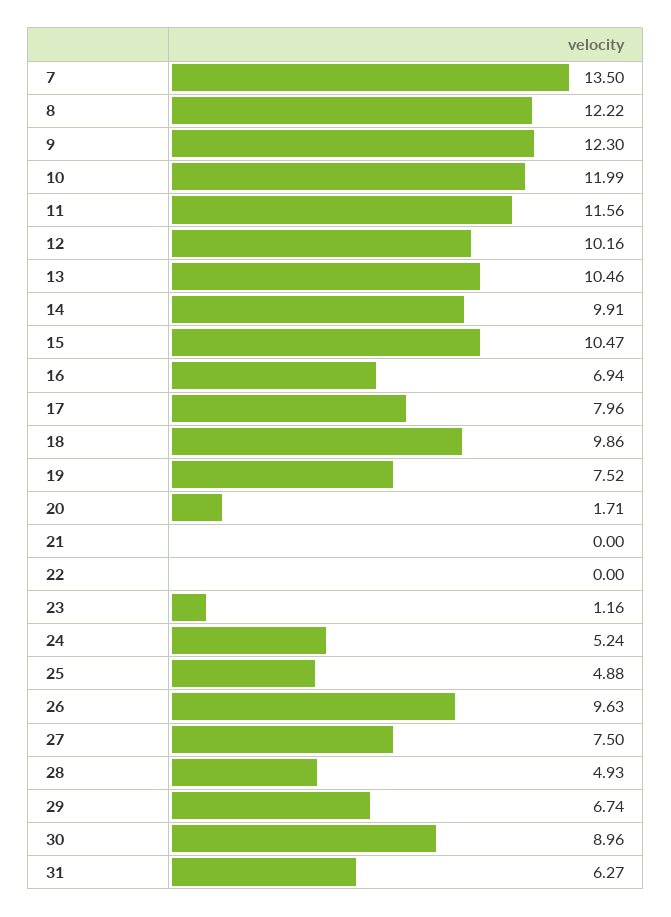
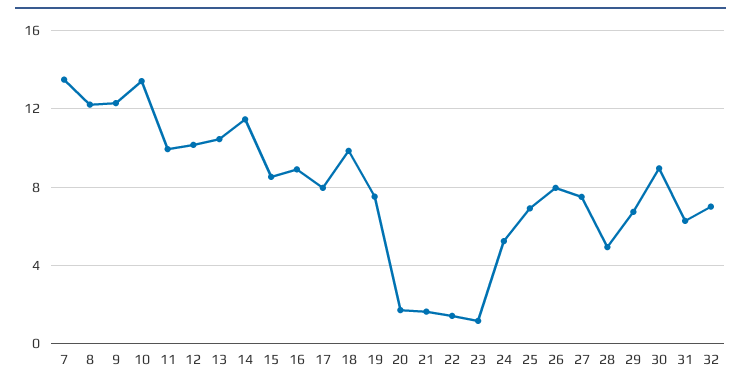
  {
    "7": 13.5,
    "8": 12.22,
    "9": 12.3,
-   "10": 11.99,
+   "10": 13.5,
-   "11": 11.56,
+   "11": 10,
    "12": 10.16,
    "13": 10.46,
-   "14": 9.91,
+   "14": 11.5,
-   "15": 10.47,
+   "15": 8.5,
-   "16": 6.94,
+   "16": 9,
    "17": 7.96,
    "18": 9.86,
    "19": 7.52,
    "20": 1.71,
-   "21": 0,
+   "21": 1.5,
-   "22": 0,
+   "22": 1.5,
    "23": 1.16,
    "24": 5.24,
-   "25": 4.88,
+   "25": 7,
-   "26": 9.63,
+   "26": 8,
    "27": 7.5,
    "28": 4.93,
    "29": 6.74,
    "30": 8.96,
-   "31": 6.27
+   "31": 6.27,
+   "32": 7
  }

